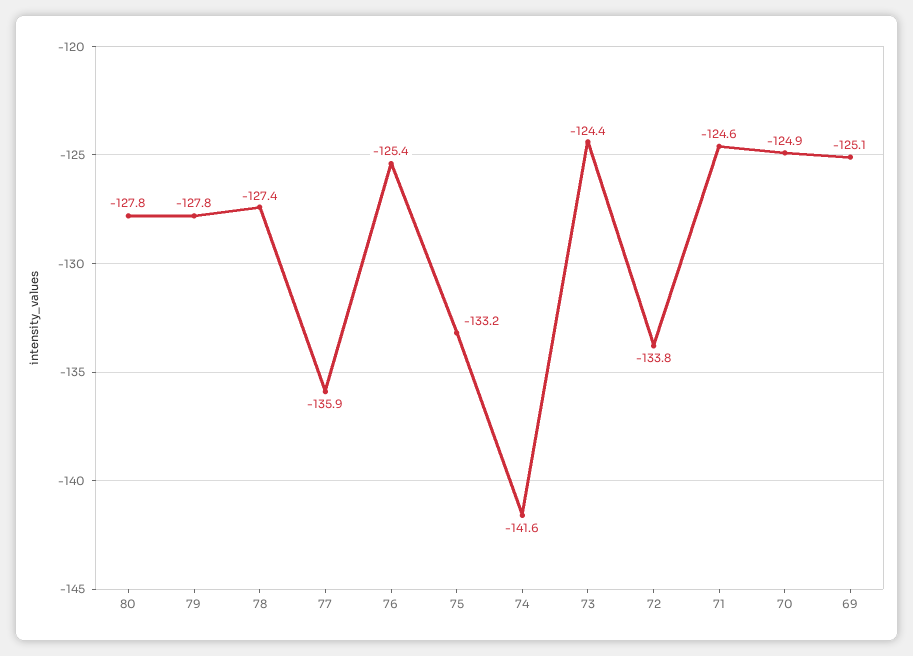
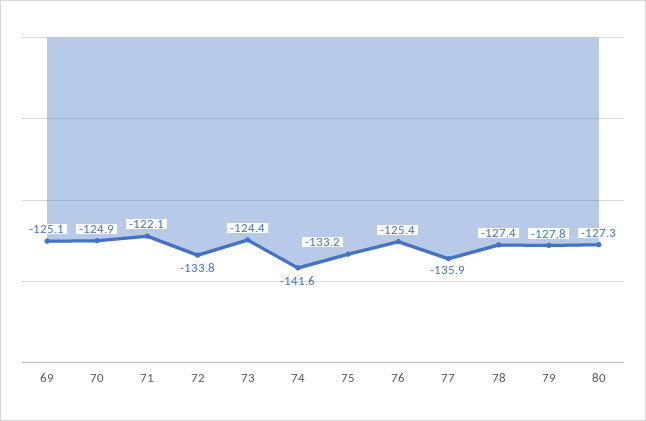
  {
-   "80": -127.8,
+   "80": -127.3,
    "79": -127.8,
    "78": -127.4,
    "77": -135.9,
    "76": -125.4,
    "75": -133.2,
    "74": -141.6,
    "73": -124.4,
    "72": -133.8,
-   "71": -124.6,
+   "71": -122.1,
    "70": -124.9,
    "69": -125.1
  }

